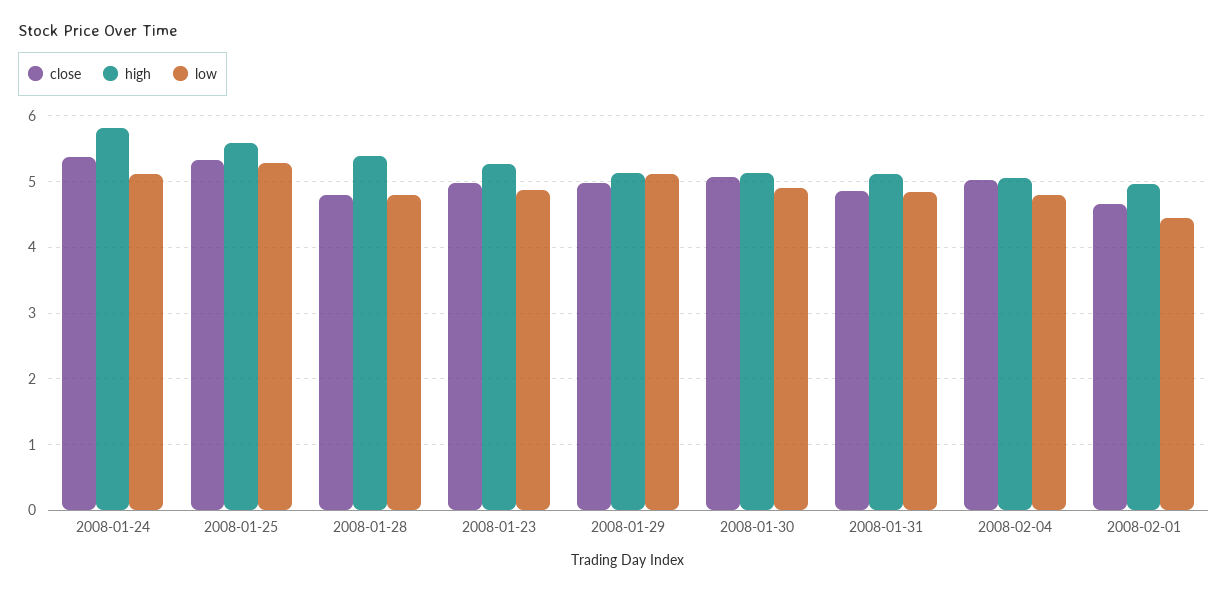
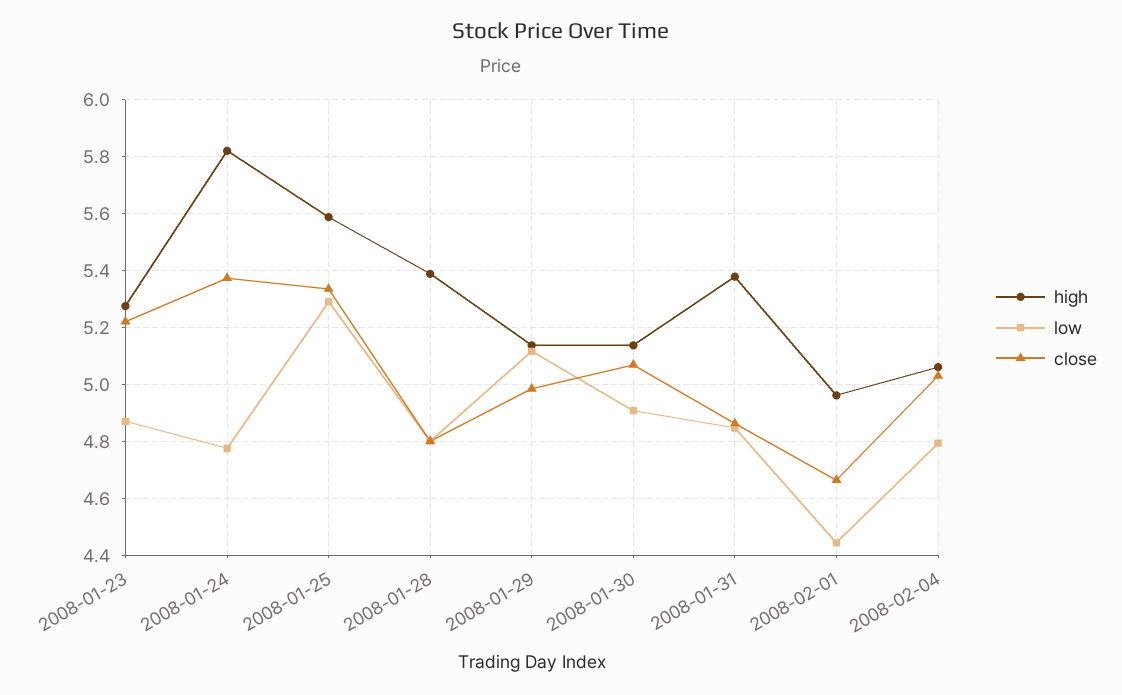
  {
    "close": {
      "2008-01-24": 5.375,
      "2008-01-25": 5.325,
      "2008-01-28": 4.8,
-     "2008-01-23": 5,
+     "2008-01-23": 5.225,
      "2008-01-29": 4.975,
      "2008-01-30": 5.075,
      "2008-01-31": 4.875,
      "2008-02-04": 5.025,
      "2008-02-01": 4.675
    },
    "high": {
      "2008-01-24": 5.825,
      "2008-01-25": 5.6,
      "2008-01-28": 5.4,
      "2008-01-23": 5.275,
      "2008-01-29": 5.125,
      "2008-01-30": 5.125,
-     "2008-01-31": 5.1,
+     "2008-01-31": 5.375,
      "2008-02-04": 5.05,
      "2008-02-01": 4.95
    },
    "low": {
-     "2008-01-24": 5.1,
+     "2008-01-24": 4.775,
      "2008-01-25": 5.3,
      "2008-01-28": 4.8,
      "2008-01-23": 4.875,
      "2008-01-29": 5.125,
      "2008-01-30": 4.9,
      "2008-01-31": 4.85,
      "2008-02-04": 4.8,
      "2008-02-01": 4.45
    }
  }

